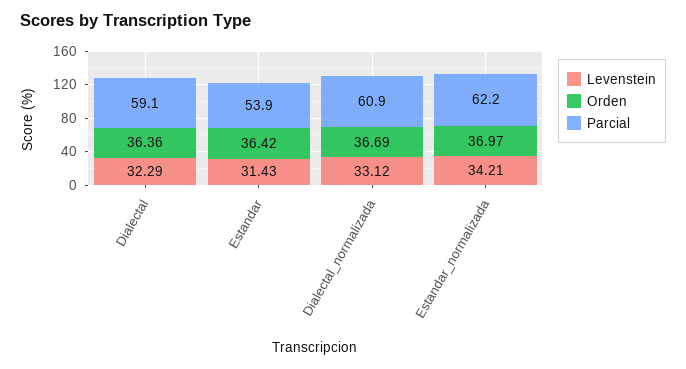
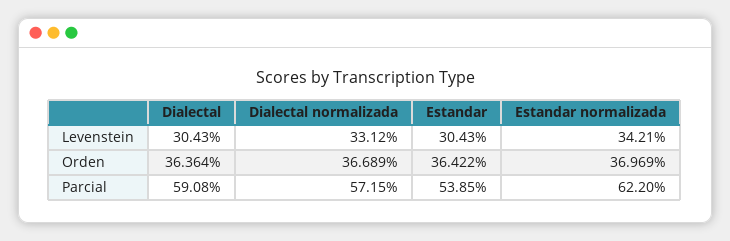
  {
    "Levenstein": {
-     "Dialectal": 32.29,
+     "Dialectal": 30.43,
-     "Estandar": 31.43,
+     "Estandar": 30.43,
      "Dialectal_normalizada": 33.12,
      "Estandar_normalizada": 34.21
    },
    "Orden": {
      "Dialectal": 36.364,
      "Estandar": 36.422,
      "Dialectal_normalizada": 36.689,
      "Estandar_normalizada": 36.969
    },
    "Parcial": {
      "Dialectal": 59.08,
      "Estandar": 53.85,
-     "Dialectal_normalizada": 60.9,
+     "Dialectal_normalizada": 57.15,
      "Estandar_normalizada": 62.2
    }
  }

